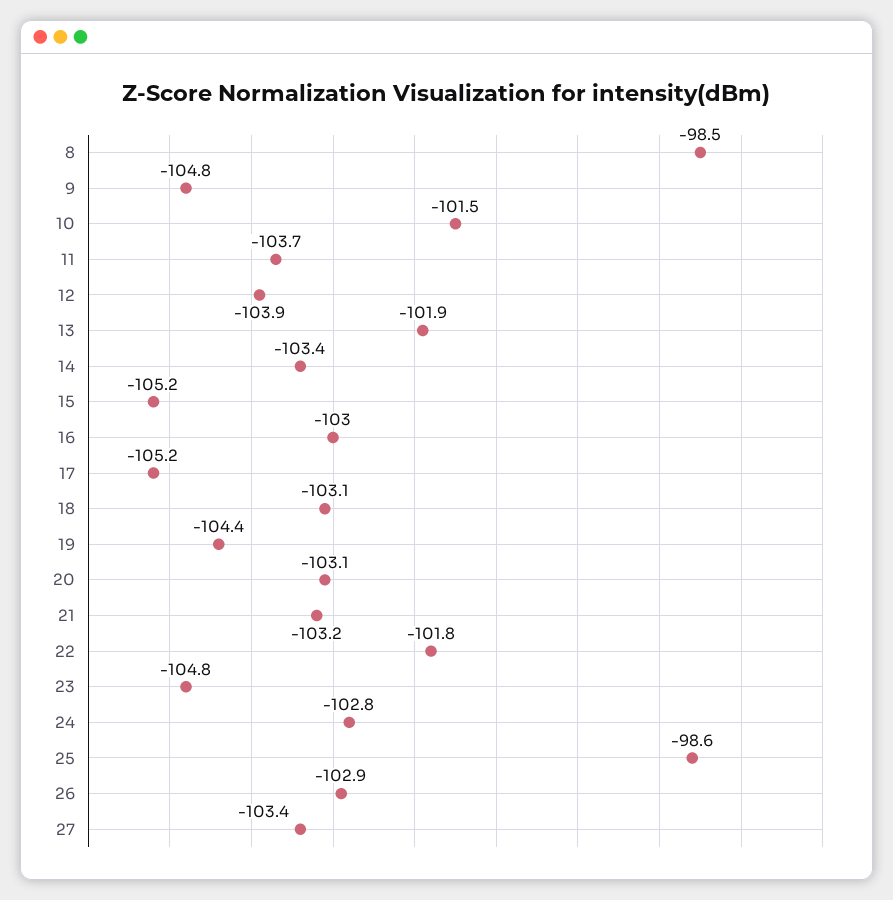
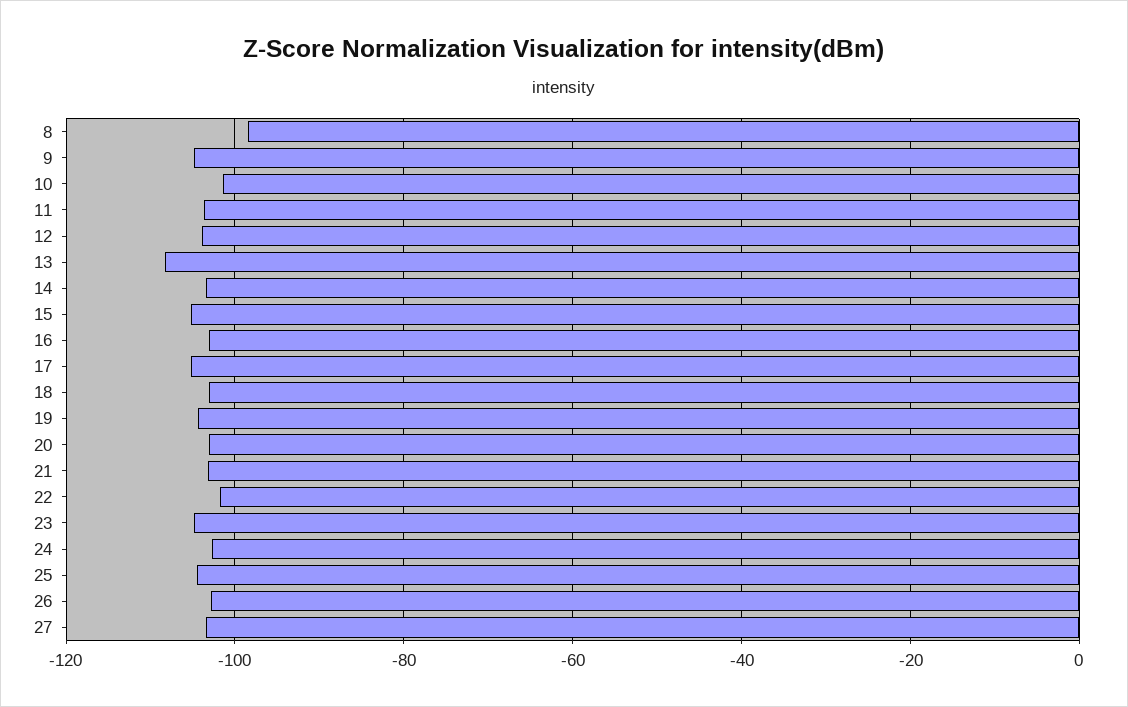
  {
    "8": -98.5,
    "9": -104.8,
    "10": -101.5,
    "11": -103.7,
    "12": -103.9,
-   "13": -101.9,
+   "13": -108,
    "14": -103.4,
    "15": -105.2,
    "16": -103,
    "17": -105.2,
    "18": -103.1,
    "19": -104.4,
    "20": -103.1,
    "21": -103.2,
    "22": -101.8,
    "23": -104.8,
    "24": -102.8,
-   "25": -98.6,
+   "25": -104,
    "26": -102.9,
    "27": -103.4
  }

